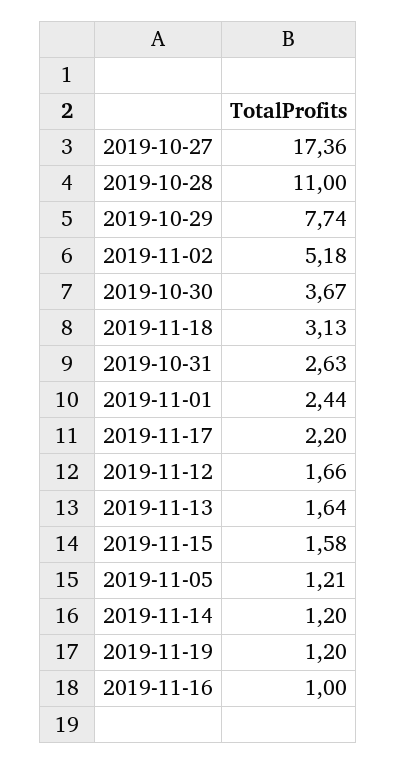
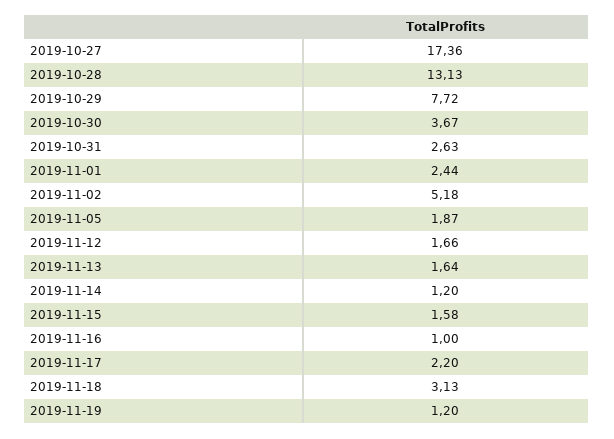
  {
    "2019-10-27": 17.36,
-   "2019-10-28": 11,
+   "2019-10-28": 13.13,
-   "2019-10-29": 7.74,
+   "2019-10-29": 7.72,
    "2019-11-02": 5.18,
    "2019-10-30": 3.67,
    "2019-11-18": 3.13,
    "2019-10-31": 2.63,
    "2019-11-01": 2.44,
    "2019-11-17": 2.2,
    "2019-11-12": 1.66,
    "2019-11-13": 1.64,
    "2019-11-15": 1.58,
-   "2019-11-05": 1.21,
+   "2019-11-05": 1.87,
    "2019-11-14": 1.2,
    "2019-11-19": 1.2,
    "2019-11-16": 1
  }

